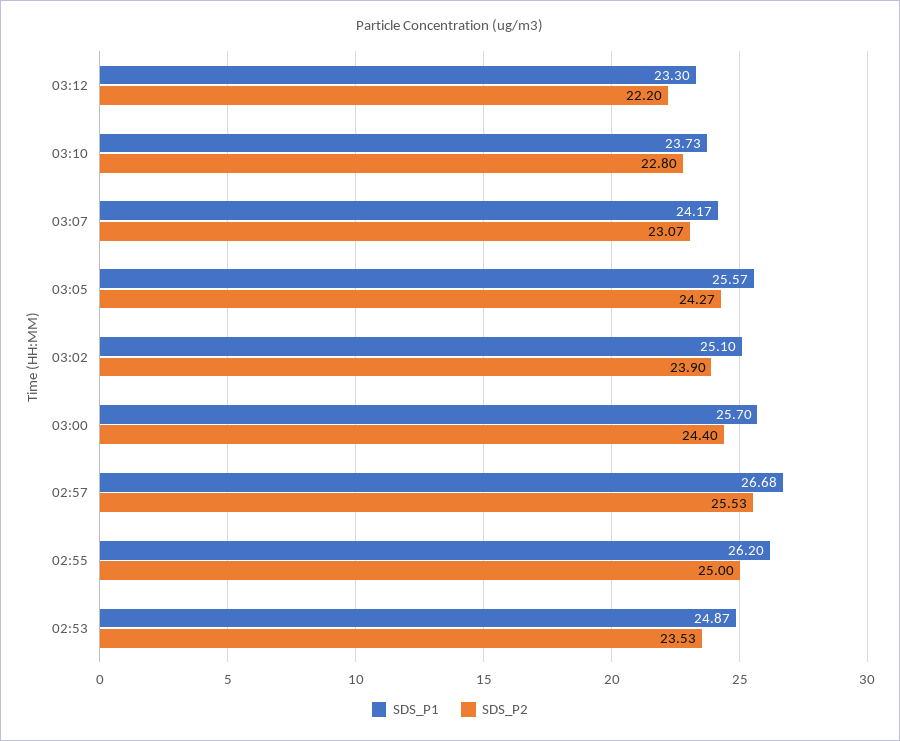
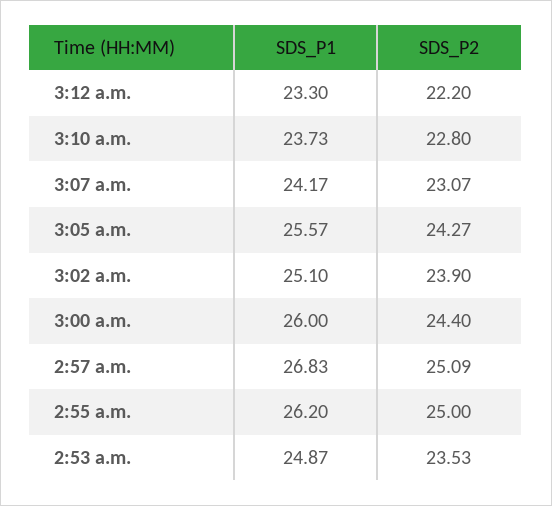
  {
    "SDS_P1": {
      "03:12": 23.3,
      "03:10": 23.73,
      "03:07": 24.17,
      "03:05": 25.57,
      "03:02": 25.1,
-     "03:00": 25.7,
+     "03:00": 26,
-     "02:57": 26.68,
+     "02:57": 26.83,
      "02:55": 26.2,
      "02:53": 24.87
    },
    "SDS_P2": {
      "03:12": 22.2,
      "03:10": 22.8,
      "03:07": 23.07,
      "03:05": 24.27,
      "03:02": 23.9,
      "03:00": 24.4,
-     "02:57": 25.53,
+     "02:57": 25.09,
      "02:55": 25,
      "02:53": 23.53
    }
  }

